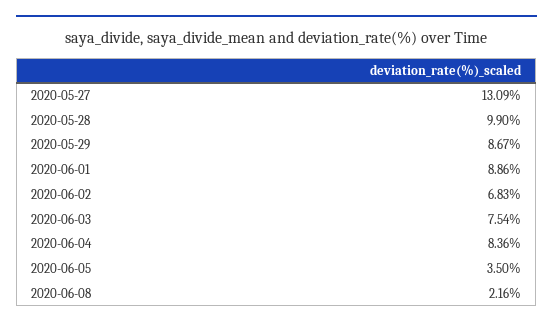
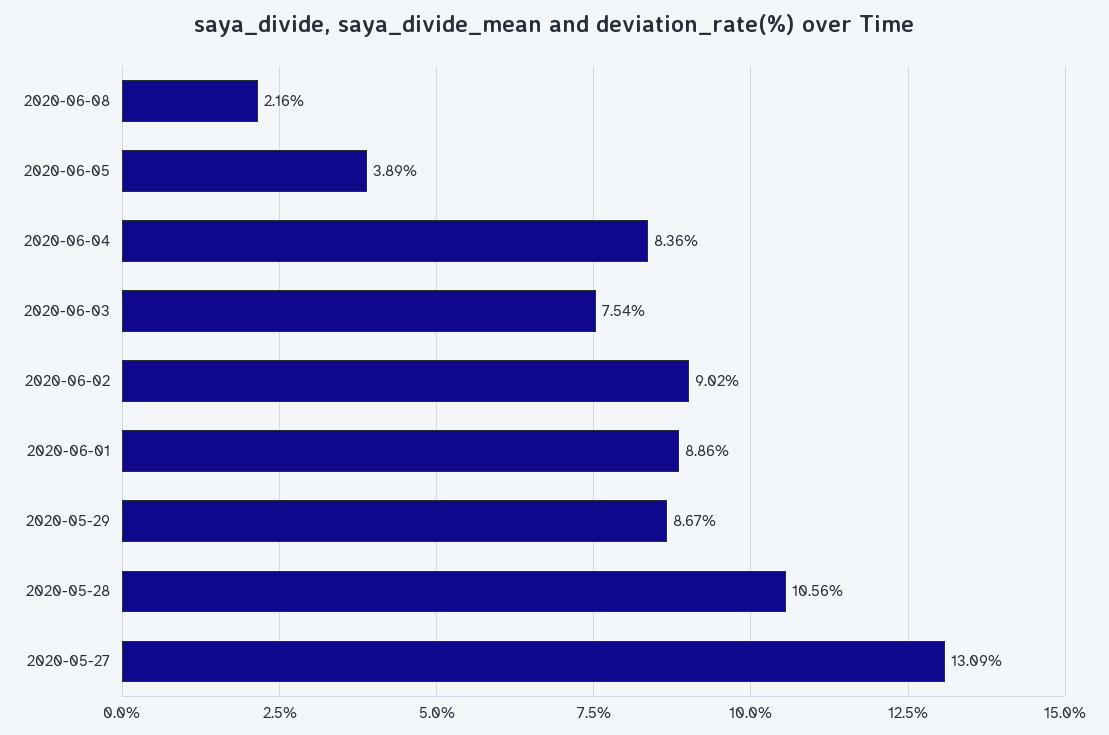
  {
    "2020-05-27": 13.09,
-   "2020-05-28": 9.9,
+   "2020-05-28": 10.56,
    "2020-05-29": 8.67,
    "2020-06-01": 8.86,
-   "2020-06-02": 6.83,
+   "2020-06-02": 9.02,
    "2020-06-03": 7.54,
    "2020-06-04": 8.36,
-   "2020-06-05": 3.5,
+   "2020-06-05": 3.89,
    "2020-06-08": 2.16
  }

